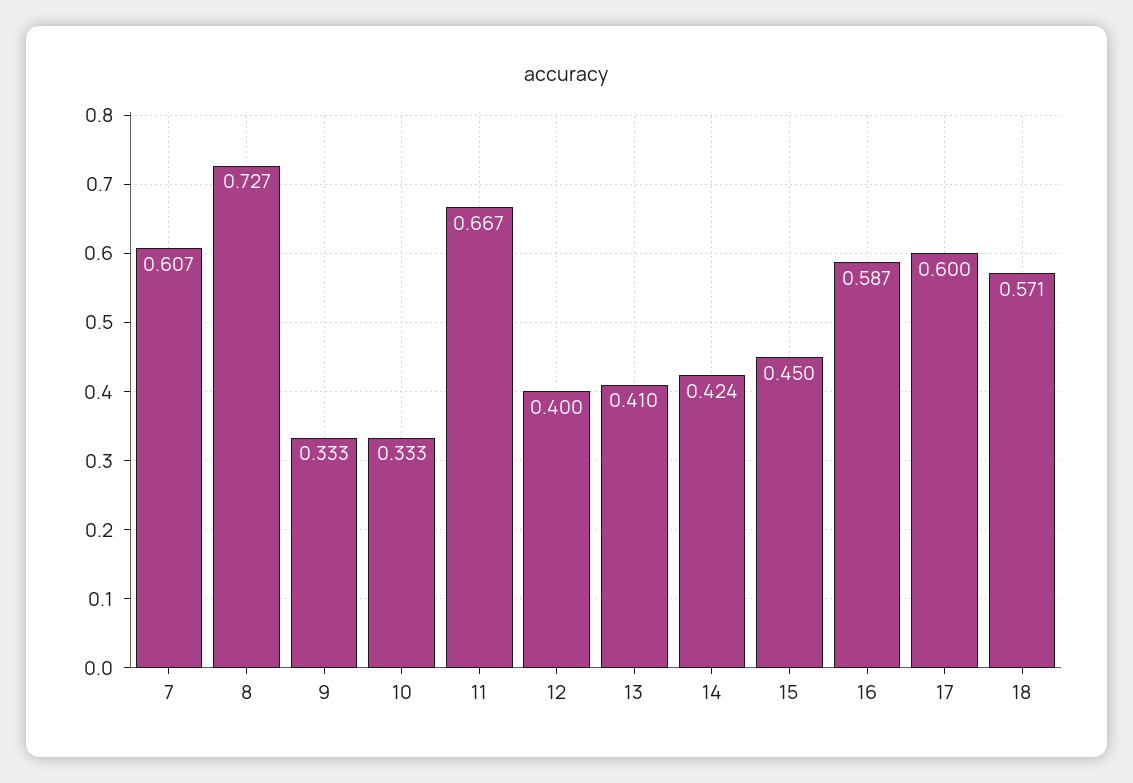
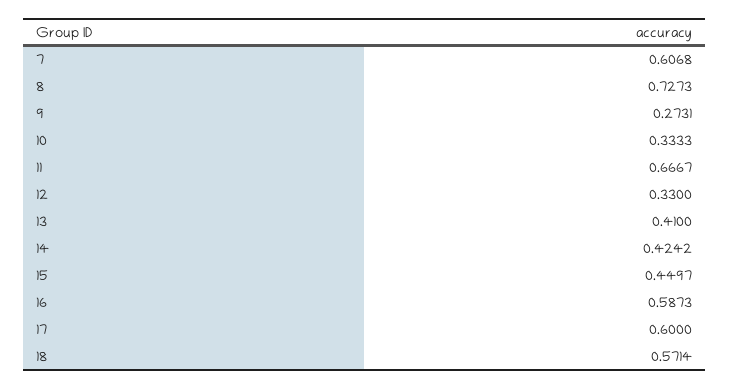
  {
    "7": 0.6068,
    "8": 0.7273,
-   "9": 0.333,
+   "9": 0.2731,
    "10": 0.3333,
    "11": 0.6667,
-   "12": 0.4,
+   "12": 0.33,
    "13": 0.41,
    "14": 0.4242,
    "15": 0.4497,
    "16": 0.5873,
    "17": 0.6,
    "18": 0.5714
  }

